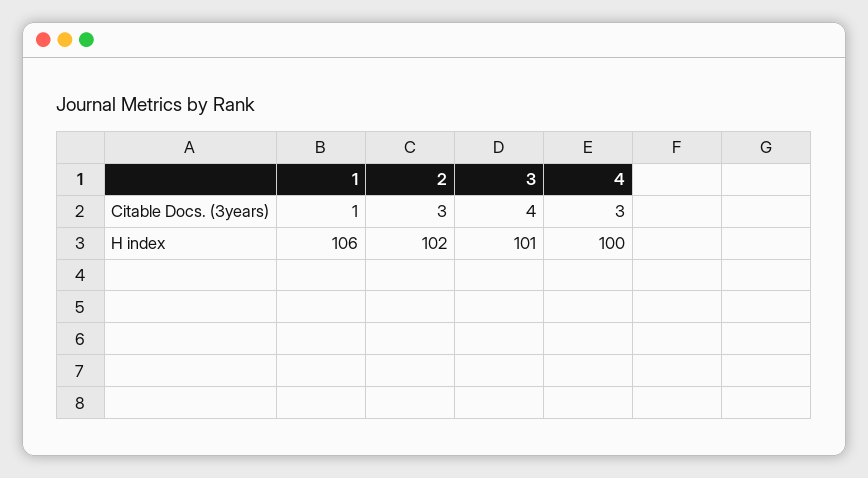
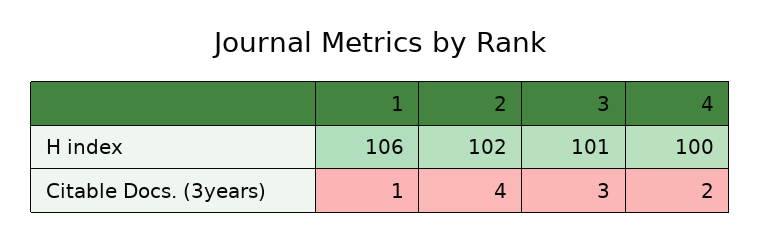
  {
    "1": {
      "Citable Docs. (3years)": 1,
      "H index": 106
    },
    "2": {
-     "Citable Docs. (3years)": 3,
+     "Citable Docs. (3years)": 4,
      "H index": 102
    },
    "3": {
-     "Citable Docs. (3years)": 4,
+     "Citable Docs. (3years)": 3,
      "H index": 101
    },
    "4": {
-     "Citable Docs. (3years)": 3,
+     "Citable Docs. (3years)": 2,
      "H index": 100
    }
  }

